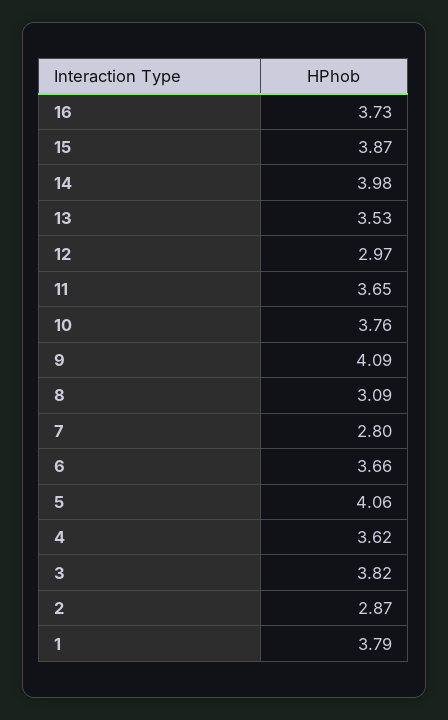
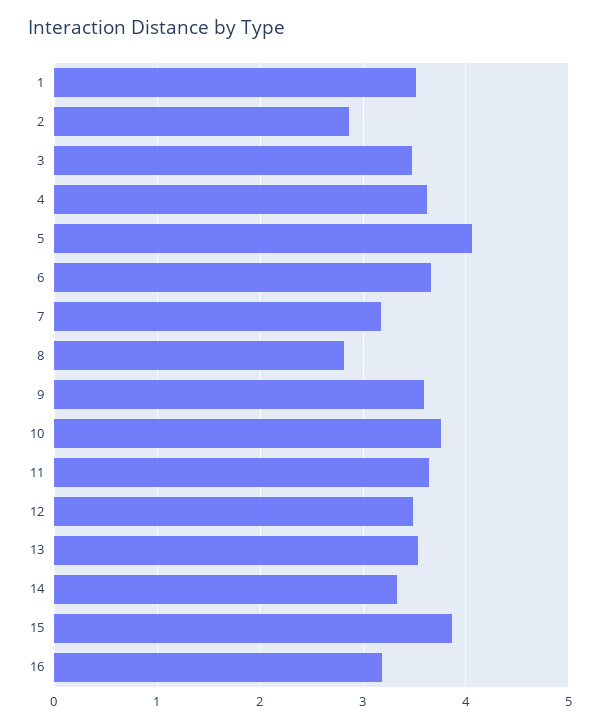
  {
-   "16": 3.73,
+   "16": 3.2,
    "15": 3.87,
-   "14": 3.98,
+   "14": 3.3,
    "13": 3.53,
-   "12": 2.97,
+   "12": 3.5,
    "11": 3.65,
    "10": 3.76,
-   "9": 4.09,
+   "9": 3.6,
-   "8": 3.09,
+   "8": 2.8,
-   "7": 2.8,
+   "7": 3.2,
    "6": 3.66,
    "5": 4.06,
    "4": 3.62,
-   "3": 3.82,
+   "3": 3.5,
    "2": 2.87,
-   "1": 3.79
+   "1": 3.5
  }

